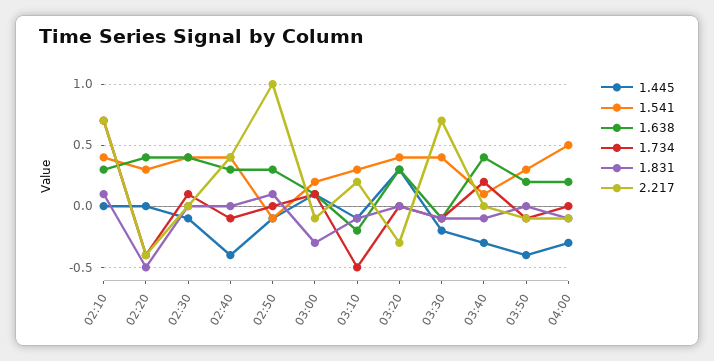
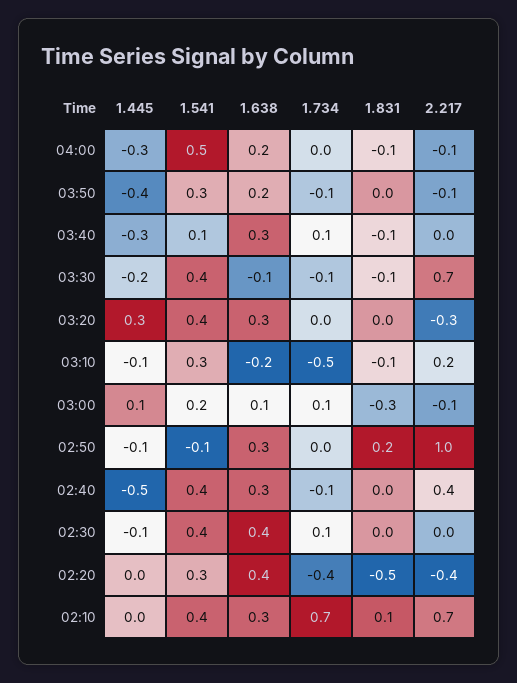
  {
    "1.445": {
      "02:10": 0,
      "02:20": 0,
      "02:30": -0.1,
-     "02:40": -0.4,
+     "02:40": -0.5,
      "02:50": -0.1,
      "03:00": 0.1,
      "03:10": -0.1,
      "03:20": 0.3,
      "03:30": -0.2,
      "03:40": -0.3,
      "03:50": -0.4,
      "04:00": -0.3
    },
    "1.541": {
      "02:10": 0.4,
      "02:20": 0.3,
      "02:30": 0.4,
      "02:40": 0.4,
      "02:50": -0.1,
      "03:00": 0.2,
      "03:10": 0.3,
      "03:20": 0.4,
      "03:30": 0.4,
      "03:40": 0.1,
      "03:50": 0.3,
      "04:00": 0.5
    },
    "1.638": {
      "02:10": 0.3,
      "02:20": 0.4,
      "02:30": 0.4,
      "02:40": 0.3,
      "02:50": 0.3,
      "03:00": 0.1,
      "03:10": -0.2,
      "03:20": 0.3,
      "03:30": -0.1,
-     "03:40": 0.4,
+     "03:40": 0.3,
      "03:50": 0.2,
      "04:00": 0.2
    },
    "1.734": {
      "02:10": 0.7,
      "02:20": -0.4,
      "02:30": 0.1,
      "02:40": -0.1,
      "02:50": 0,
      "03:00": 0.1,
      "03:10": -0.5,
      "03:20": 0,
      "03:30": -0.1,
-     "03:40": 0.2,
+     "03:40": 0.1,
      "03:50": -0.1,
      "04:00": 0
    },
    "1.831": {
      "02:10": 0.1,
      "02:20": -0.5,
      "02:30": 0,
      "02:40": 0,
-     "02:50": 0.1,
+     "02:50": 0.2,
      "03:00": -0.3,
      "03:10": -0.1,
      "03:20": 0,
      "03:30": -0.1,
      "03:40": -0.1,
      "03:50": 0,
      "04:00": -0.1
    },
    "2.217": {
      "02:10": 0.7,
      "02:20": -0.4,
      "02:30": 0,
      "02:40": 0.4,
      "02:50": 1,
      "03:00": -0.1,
      "03:10": 0.2,
      "03:20": -0.3,
      "03:30": 0.7,
      "03:40": 0,
      "03:50": -0.1,
      "04:00": -0.1
    }
  }

